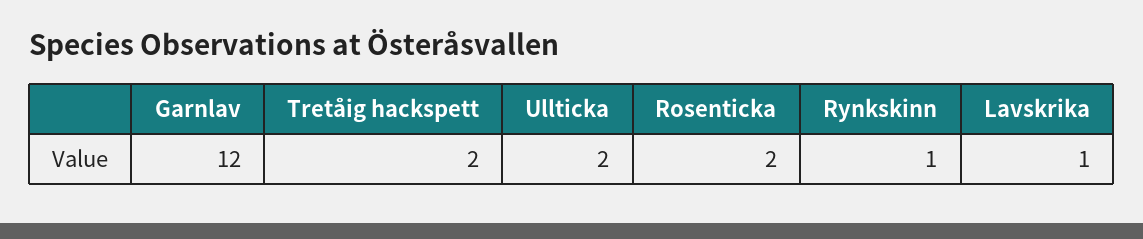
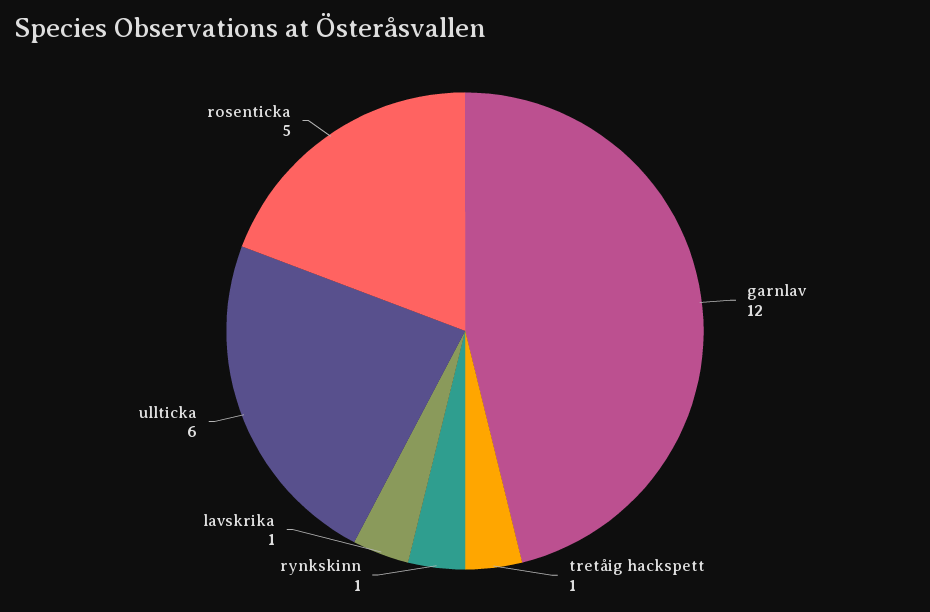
  {
    "Garnlav": 12,
-   "Tretåig hackspett": 2,
+   "Tretåig hackspett": 1,
-   "Ullticka": 2,
+   "Ullticka": 6,
-   "Rosenticka": 2,
+   "Rosenticka": 5,
    "Rynkskinn": 1,
    "Lavskrika": 1
  }

